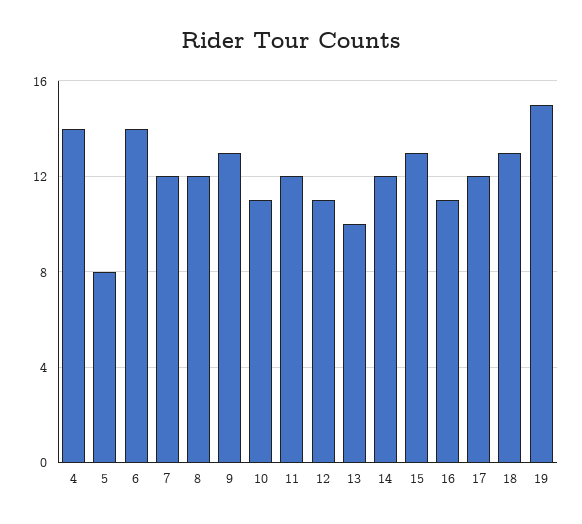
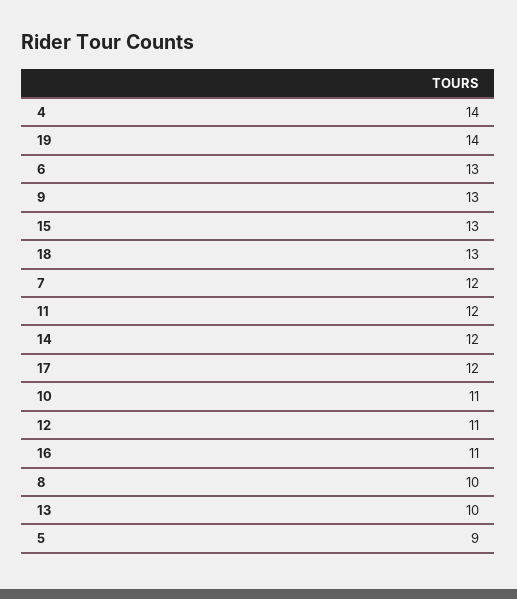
  {
    "4": 14,
-   "5": 8,
+   "5": 9,
-   "6": 14,
+   "6": 13,
    "7": 12,
-   "8": 12,
+   "8": 10,
    "9": 13,
    "10": 11,
    "11": 12,
    "12": 11,
    "13": 10,
    "14": 12,
    "15": 13,
    "16": 11,
    "17": 12,
    "18": 13,
-   "19": 15
+   "19": 14
  }

